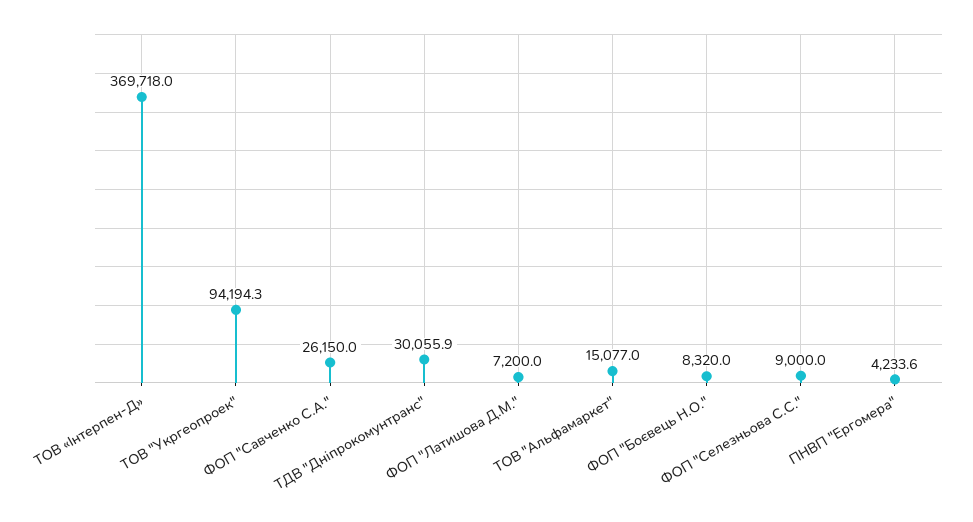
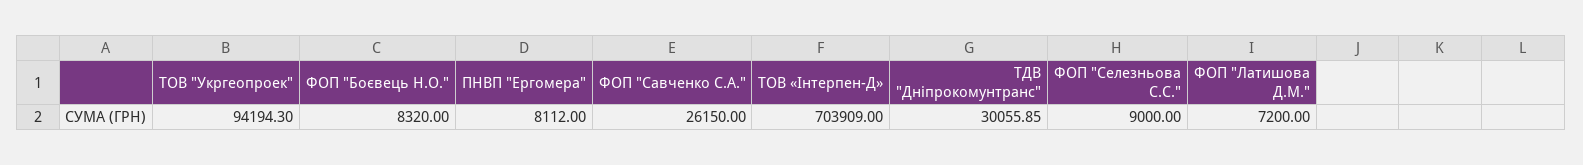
  {
-   "ТОВ «Інтерпен-Д»": 369718,
+   "ТОВ «Інтерпен-Д»": 703909,
    "ТОВ \"Укргеопроек\"": 94194.3,
    "ФОП \"Савченко С.А.\"": 26150,
    "ТДВ \"Дніпрокомунтранс\"": 30055.85,
    "ФОП \"Латишова Д.М.\"": 7200,
-   "ТОВ \"Альфамаркет\"": 15077,
    "ФОП \"Боєвець Н.О.\"": 8320,
    "ФОП \"Селезньова С.С.\"": 9000,
-   "ПНВП \"Ергомера\"": 4233.6
+   "ПНВП \"Ергомера\"": 8112
  }

